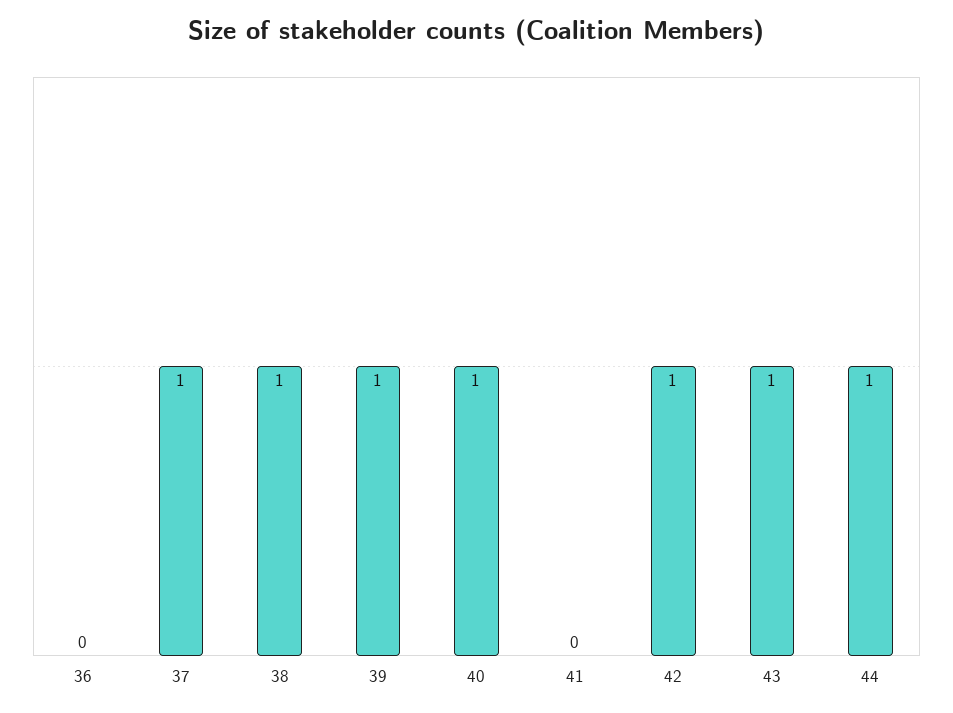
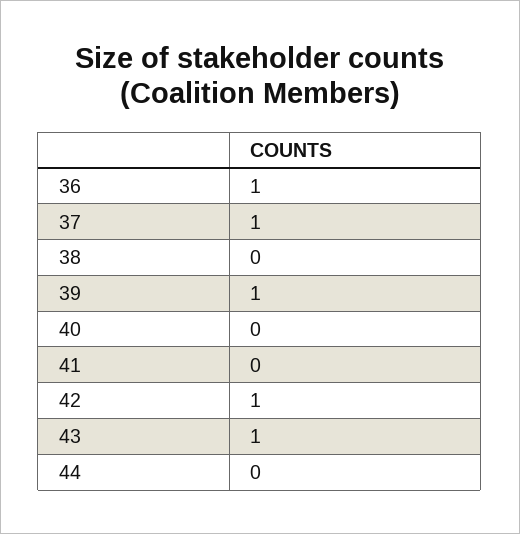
  {
-   "36": 0,
+   "36": 1,
    "37": 1,
-   "38": 1,
+   "38": 0,
    "39": 1,
-   "40": 1,
+   "40": 0,
    "41": 0,
    "42": 1,
    "43": 1,
-   "44": 1
+   "44": 0
  }

